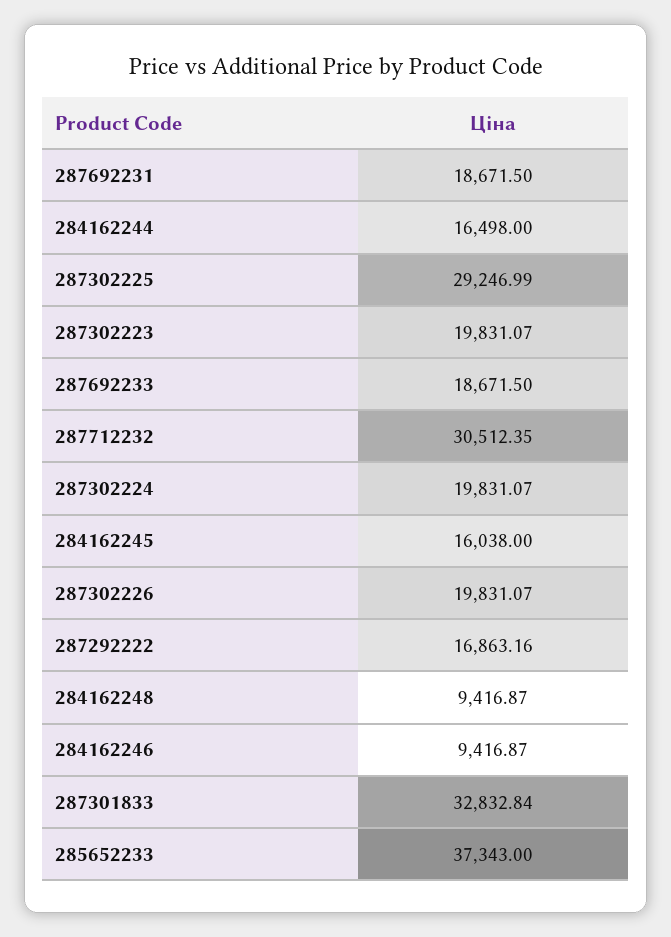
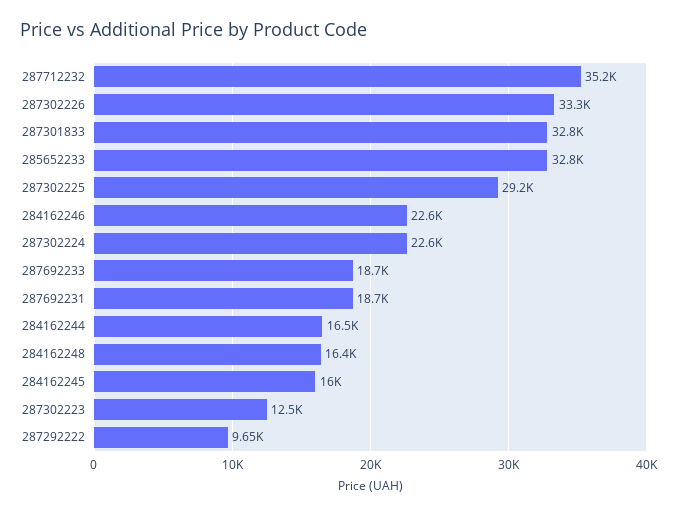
  {
    "287692231": 18671.5,
    "284162244": 16498,
    "287302225": 29246.99,
-   "287302223": 19831.07,
+   "287302223": 12500,
    "287692233": 18671.5,
-   "287712232": 30512.35,
+   "287712232": 35200,
-   "287302224": 19831.07,
+   "287302224": 22600,
    "284162245": 16038,
-   "287302226": 19831.07,
+   "287302226": 33300,
-   "287292222": 16863.16,
+   "287292222": 9650,
-   "284162248": 9416.87,
+   "284162248": 16400,
-   "284162246": 9416.87,
+   "284162246": 22600,
    "287301833": 32832.84,
-   "285652233": 37343
+   "285652233": 32800
  }

